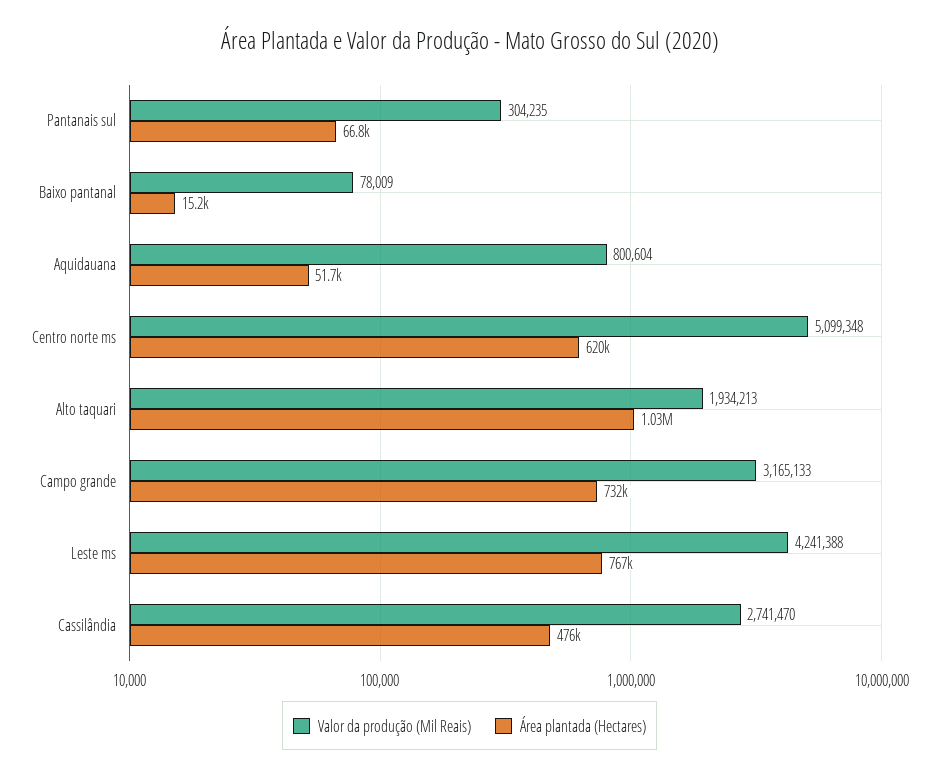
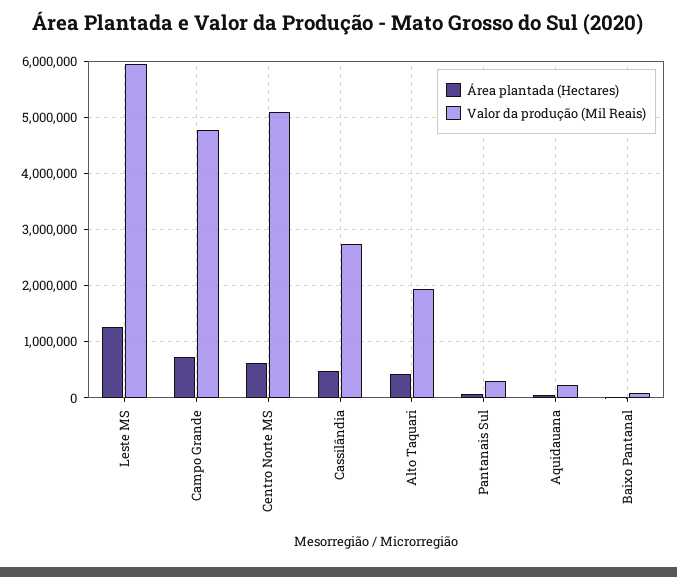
  {
    "Valor da produção (Mil Reais)": {
      "Pantanais sul": 304235,
      "Baixo pantanal": 78009,
-     "Aquidauana": 800604,
+     "Aquidauana": 200000,
      "Centro norte ms": 5099348,
      "Alto taquari": 1934213,
-     "Campo grande": 3165133,
+     "Campo grande": 4800000,
-     "Leste ms": 4241388,
+     "Leste ms": 6000000,
      "Cassilândia": 2741470
    },
    "Área plantada (Hectares)": {
      "Pantanais sul": 66800,
      "Baixo pantanal": 15200,
      "Aquidauana": 51700,
      "Centro norte ms": 620000,
-     "Alto taquari": 1030000,
+     "Alto taquari": 400000,
      "Campo grande": 732000,
-     "Leste ms": 767000,
+     "Leste ms": 1200000,
      "Cassilândia": 476000
    }
  }

